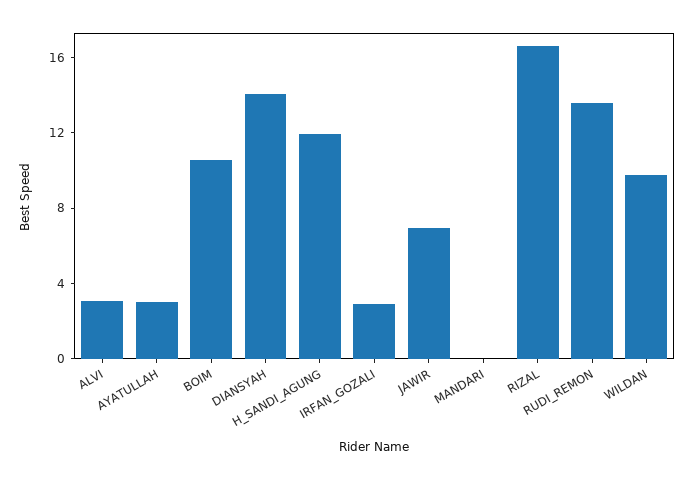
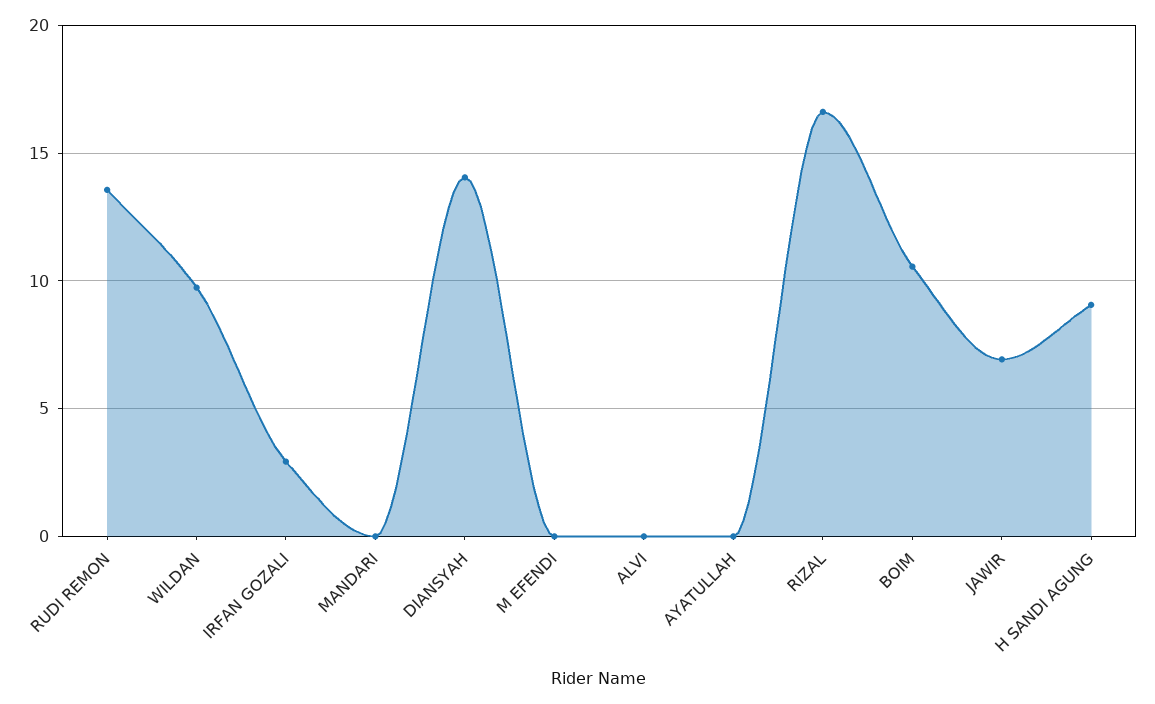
  {
-   "ALVI": 3,
+   "ALVI": 0,
-   "AYATULLAH": 3,
+   "AYATULLAH": 0,
    "BOIM": 10.5,
    "DIANSYAH": 14,
-   "H_SANDI_AGUNG": 12,
+   "H_SANDI_AGUNG": 9,
    "IRFAN_GOZALI": 3,
    "JAWIR": 7,
    "MANDARI": 0,
    "RIZAL": 16.5,
    "RUDI_REMON": 13.5,
-   "WILDAN": 9.5
+   "WILDAN": 9.5,
+   "M EFENDI": 0
  }

